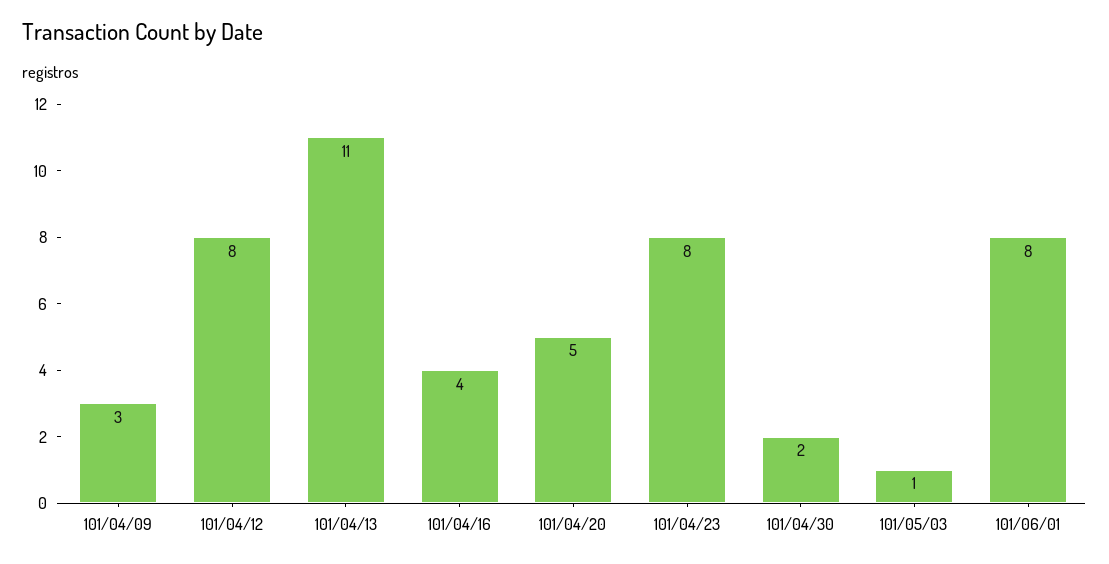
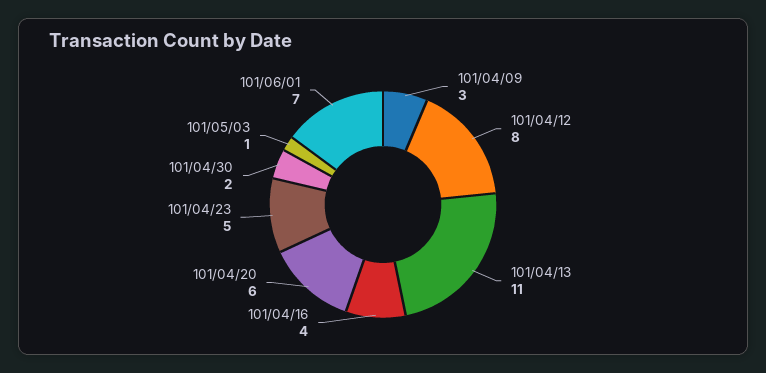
  {
    "101/04/09": 3,
    "101/04/12": 8,
    "101/04/13": 11,
    "101/04/16": 4,
-   "101/04/20": 5,
+   "101/04/20": 6,
-   "101/04/23": 8,
+   "101/04/23": 5,
    "101/04/30": 2,
    "101/05/03": 1,
-   "101/06/01": 8
+   "101/06/01": 7
  }

